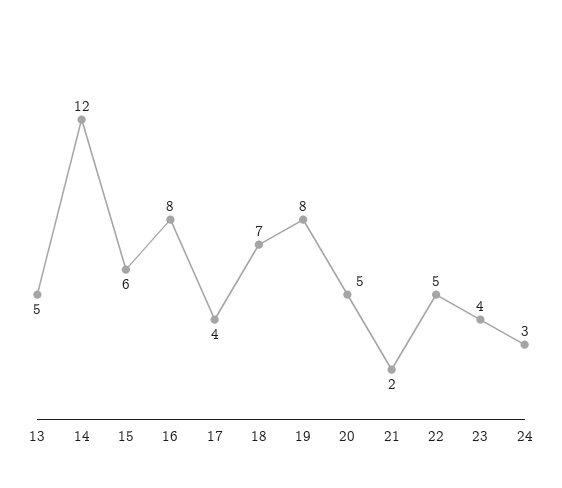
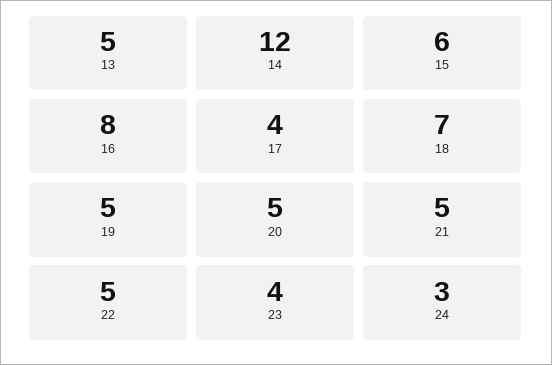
  {
    "13": 5,
    "14": 12,
    "15": 6,
    "16": 8,
    "17": 4,
    "18": 7,
-   "19": 8,
+   "19": 5,
    "20": 5,
-   "21": 2,
+   "21": 5,
    "22": 5,
    "23": 4,
    "24": 3
  }

